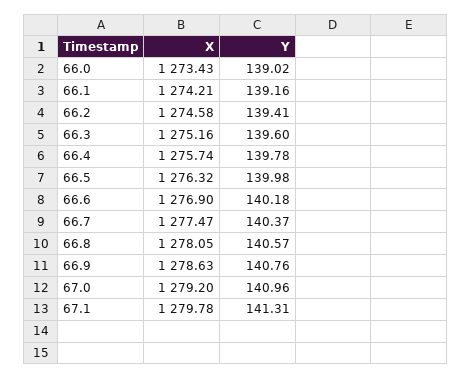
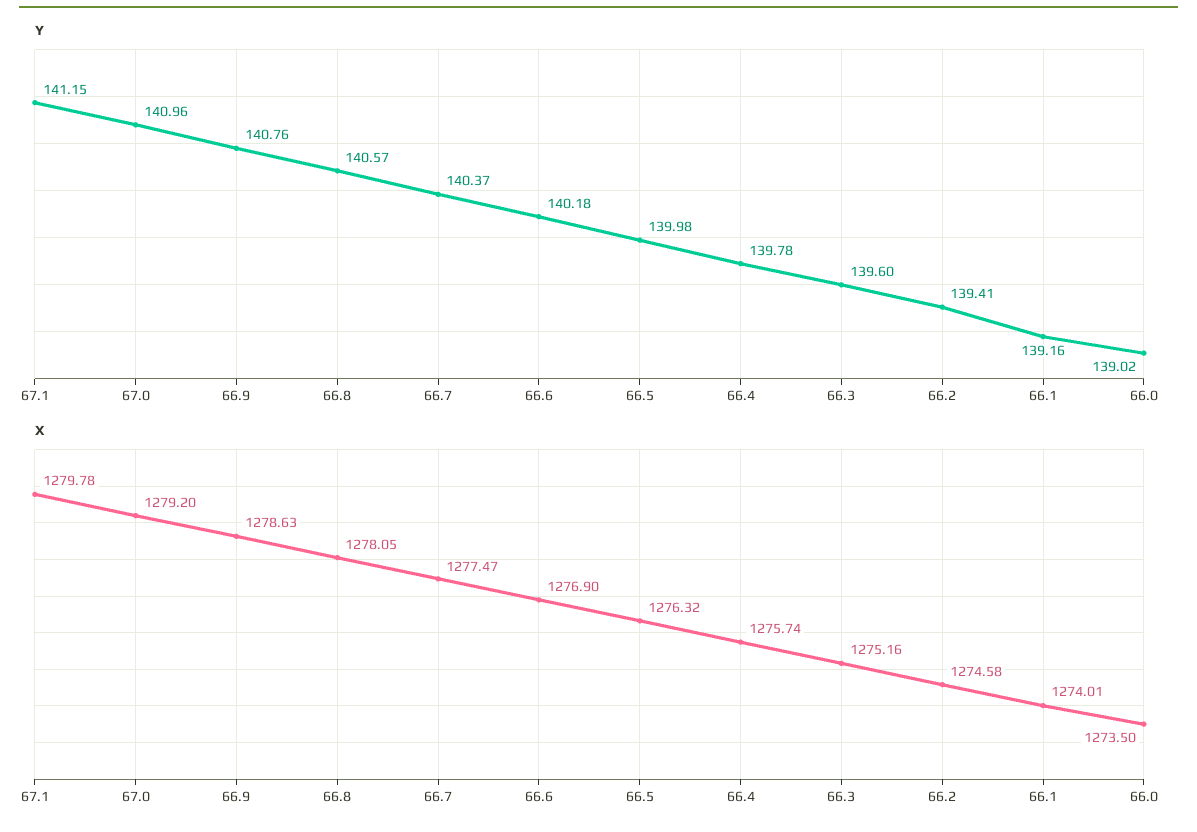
  {
    "X": {
-     "66.0": 1273.43,
+     "66.0": 1273.5,
-     "66.1": 1274.21,
+     "66.1": 1274.01,
      "66.2": 1274.58,
      "66.3": 1275.16,
      "66.4": 1275.74,
      "66.5": 1276.32,
      "66.6": 1276.9,
      "66.7": 1277.47,
      "66.8": 1278.05,
      "66.9": 1278.63,
      "67.0": 1279.2,
      "67.1": 1279.78
    },
    "Y": {
      "66.0": 139.02,
      "66.1": 139.16,
      "66.2": 139.41,
      "66.3": 139.6,
      "66.4": 139.78,
      "66.5": 139.98,
      "66.6": 140.18,
      "66.7": 140.37,
      "66.8": 140.57,
      "66.9": 140.76,
      "67.0": 140.96,
-     "67.1": 141.31
+     "67.1": 141.15
    }
  }

